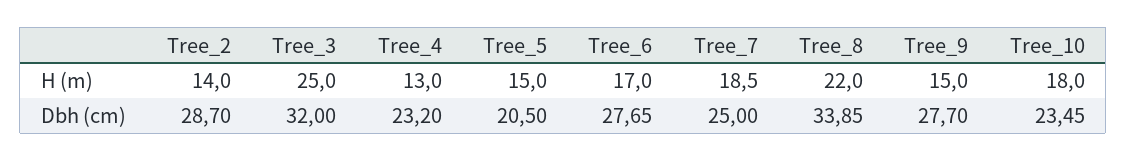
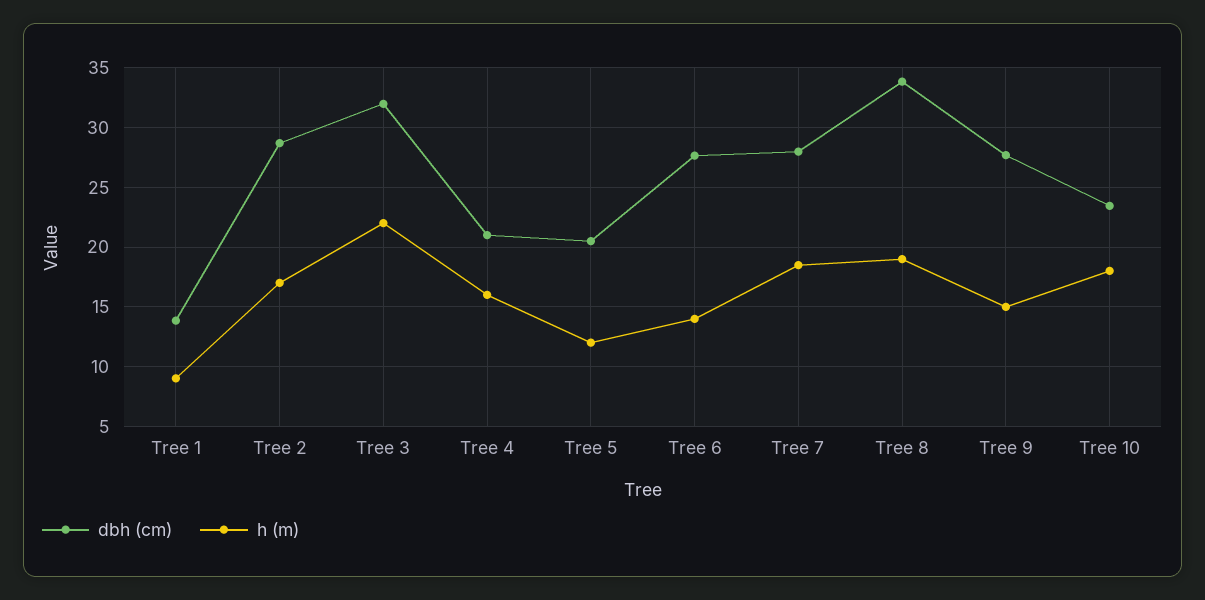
  {
    "H (m)": {
-     "Tree_2": 14,
+     "Tree_2": 17,
-     "Tree_3": 25,
+     "Tree_3": 22,
-     "Tree_4": 13,
+     "Tree_4": 16,
-     "Tree_5": 15,
+     "Tree_5": 12,
-     "Tree_6": 17,
+     "Tree_6": 14,
      "Tree_7": 18.5,
-     "Tree_8": 22,
+     "Tree_8": 19,
      "Tree_9": 15,
-     "Tree_10": 18
+     "Tree_10": 18,
+     "Tree 1": 9
    },
    "Dbh (cm)": {
      "Tree_2": 28.7,
      "Tree_3": 32,
-     "Tree_4": 23.2,
+     "Tree_4": 21,
      "Tree_5": 20.5,
      "Tree_6": 27.65,
-     "Tree_7": 25,
+     "Tree_7": 28,
      "Tree_8": 33.85,
      "Tree_9": 27.7,
-     "Tree_10": 23.45
+     "Tree_10": 23.45,
+     "Tree 1": 14
    }
  }

